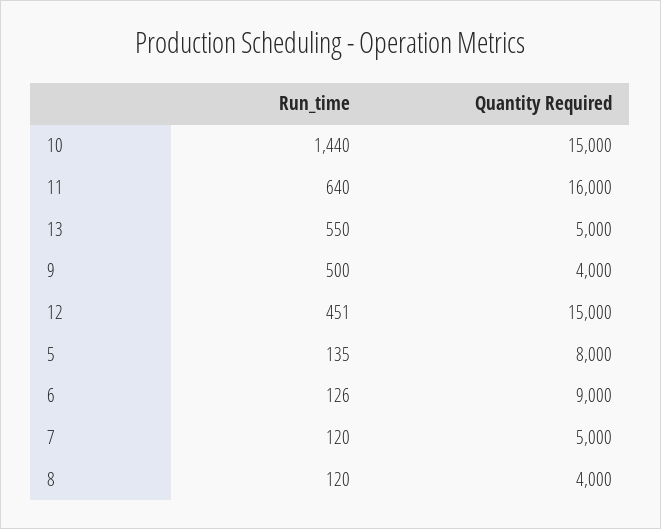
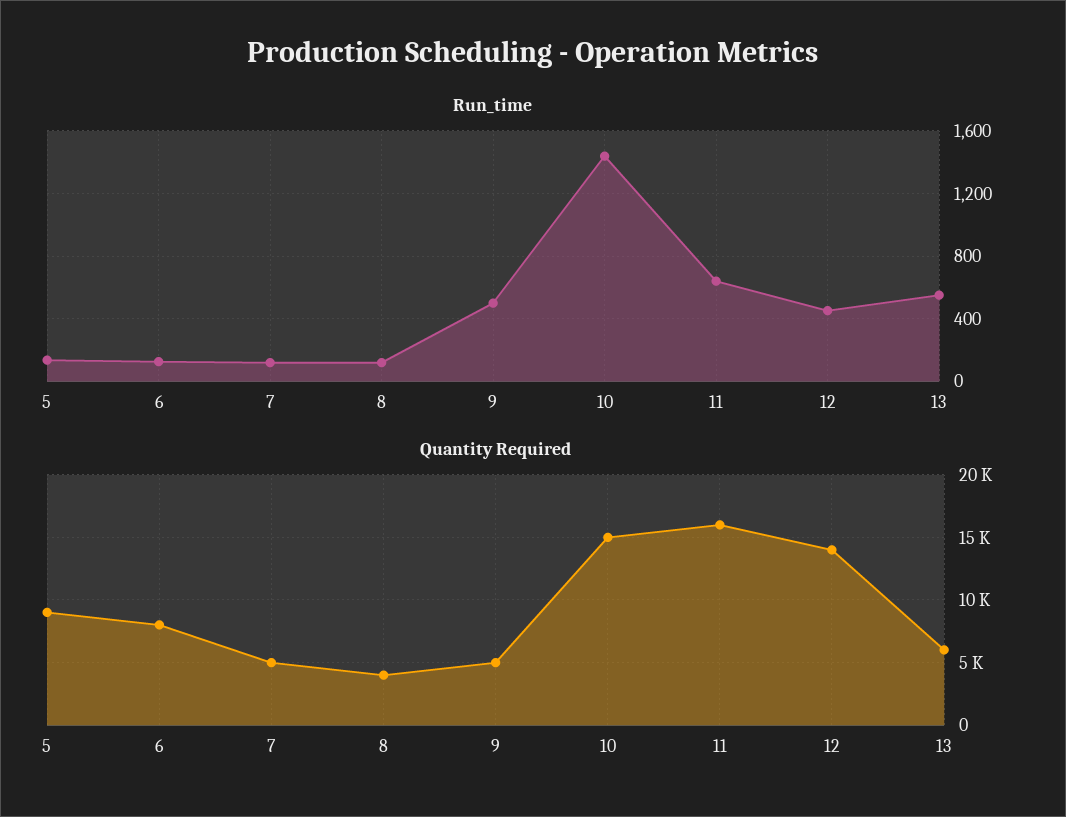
  {
    "Run_time": {
      "10": 1440,
      "11": 640,
      "13": 550,
      "9": 500,
      "12": 451,
      "5": 135,
      "6": 126,
      "7": 120,
      "8": 120
    },
    "Quantity Required": {
      "10": 15000,
      "11": 16000,
-     "13": 5000,
+     "13": 6000,
-     "9": 4000,
+     "9": 5000,
-     "12": 15000,
+     "12": 14000,
-     "5": 8000,
+     "5": 9000,
-     "6": 9000,
+     "6": 8000,
      "7": 5000,
      "8": 4000
    }
  }

